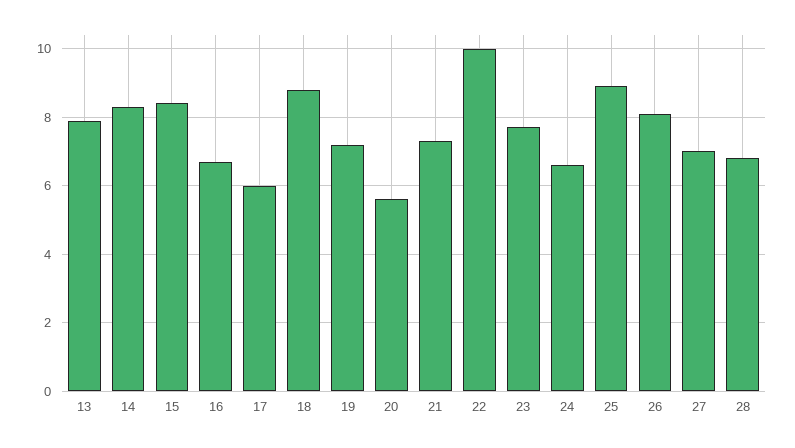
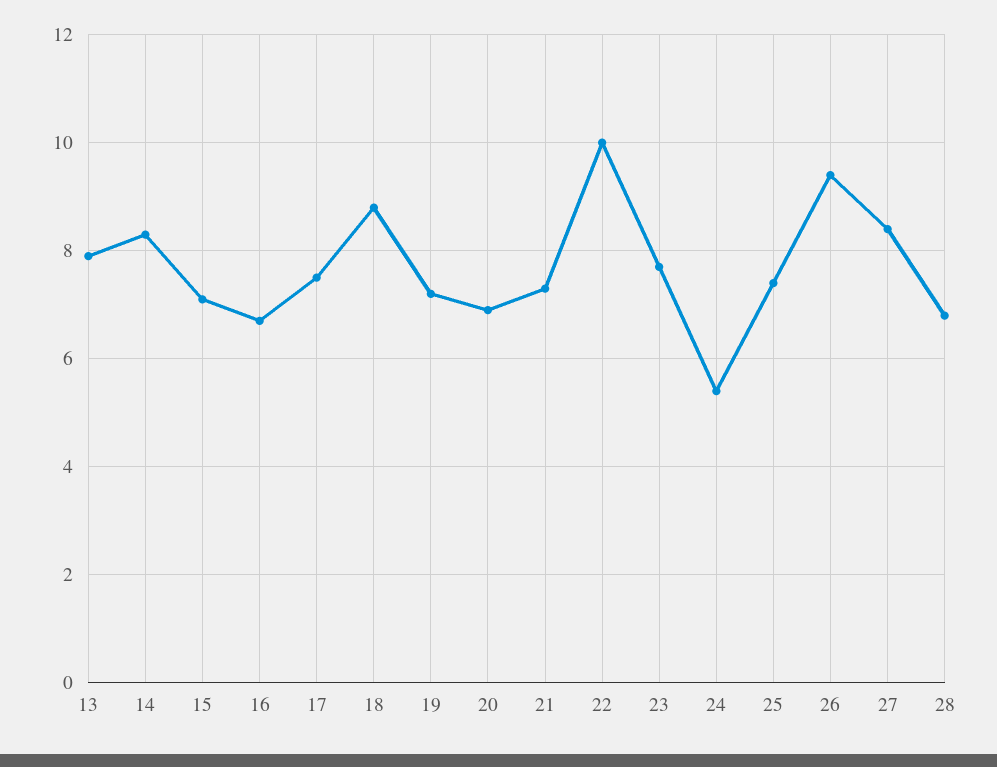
  {
    "13": 8,
    "14": 8.5,
-   "15": 8.5,
+   "15": 7,
    "16": 6.5,
-   "17": 6,
+   "17": 7.5,
    "18": 9,
    "19": 7,
-   "20": 5.5,
+   "20": 7,
    "21": 7.5,
    "22": 10,
    "23": 7.5,
-   "24": 6.5,
+   "24": 5.5,
-   "25": 9,
+   "25": 7.5,
-   "26": 8,
+   "26": 9.5,
-   "27": 7,
+   "27": 8.5,
    "28": 7
  }

